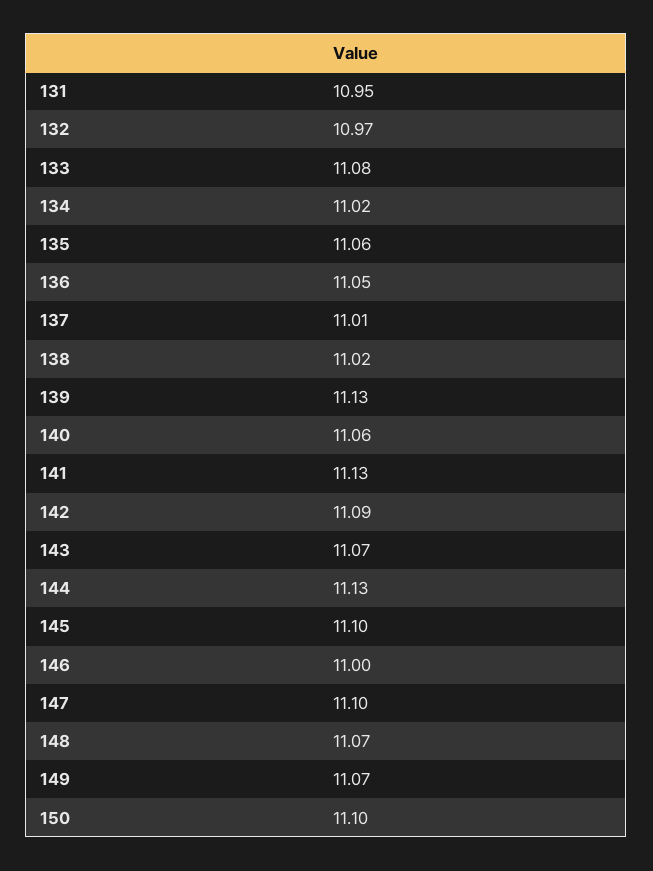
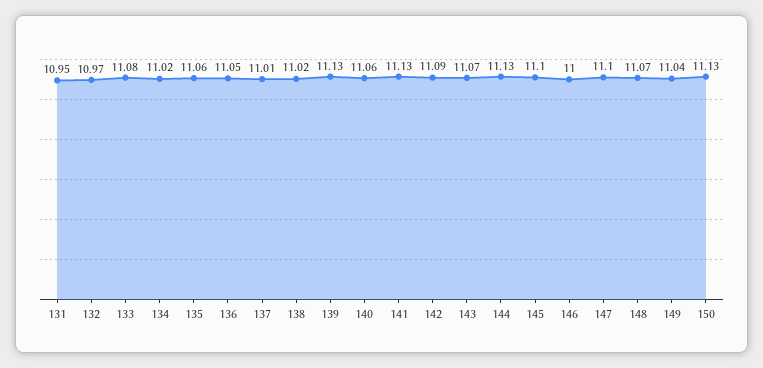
  {
    "131": 10.95,
    "132": 10.97,
    "133": 11.08,
    "134": 11.02,
    "135": 11.06,
    "136": 11.05,
    "137": 11.01,
    "138": 11.02,
    "139": 11.13,
    "140": 11.06,
    "141": 11.13,
    "142": 11.09,
    "143": 11.07,
    "144": 11.13,
    "145": 11.1,
    "146": 11,
    "147": 11.1,
    "148": 11.07,
-   "149": 11.07,
+   "149": 11.04,
-   "150": 11.1
+   "150": 11.13
  }

